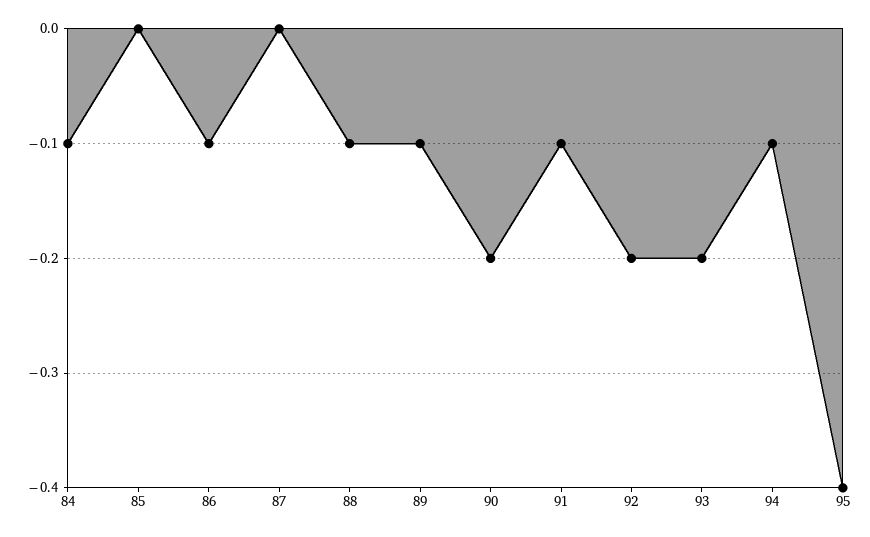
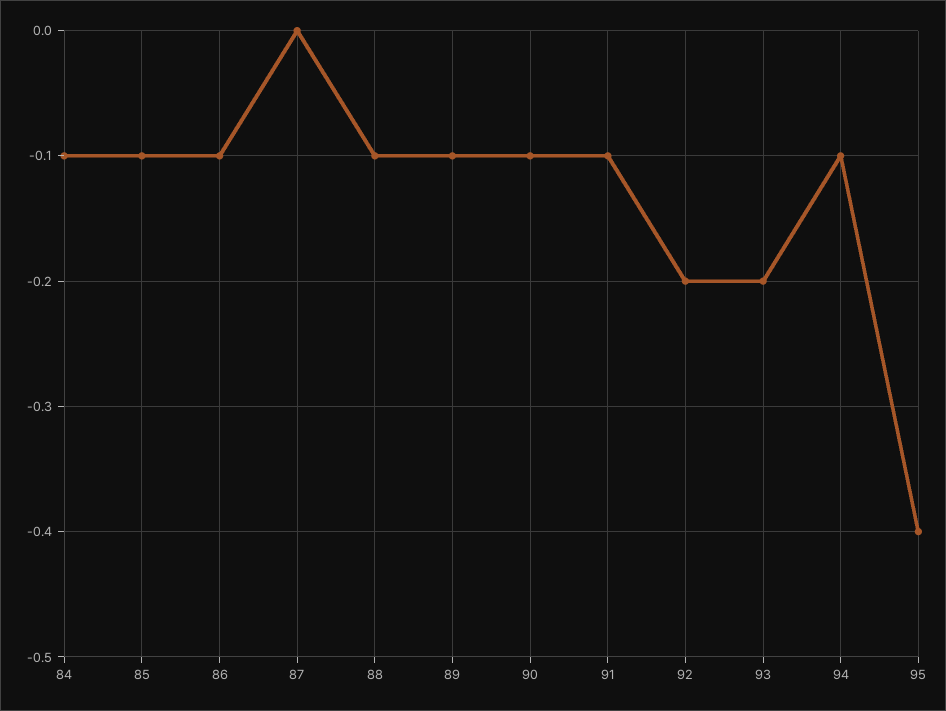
  {
    "84": -0.1,
-   "85": 0,
+   "85": -0.1,
    "86": -0.1,
    "87": 0,
    "88": -0.1,
    "89": -0.1,
-   "90": -0.2,
+   "90": -0.1,
    "91": -0.1,
    "92": -0.2,
    "93": -0.2,
    "94": -0.1,
    "95": -0.4
  }

